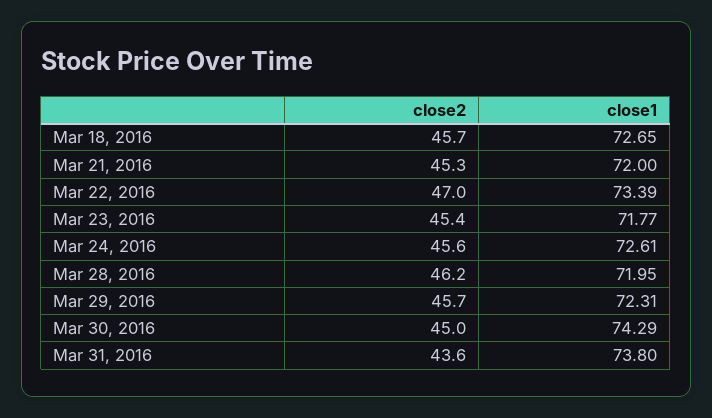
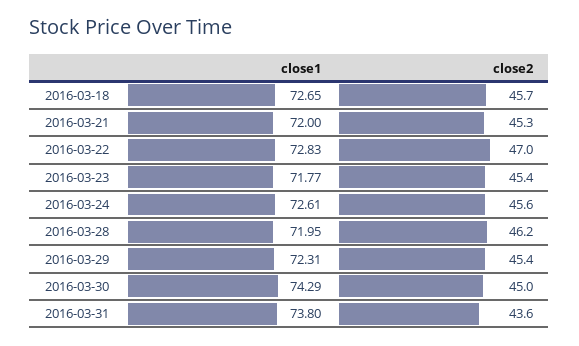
  {
    "close2": {
      "Mar 18, 2016": 45.7,
      "Mar 21, 2016": 45.3,
      "Mar 22, 2016": 47,
      "Mar 23, 2016": 45.4,
      "Mar 24, 2016": 45.6,
      "Mar 28, 2016": 46.2,
-     "Mar 29, 2016": 45.7,
+     "Mar 29, 2016": 45.4,
      "Mar 30, 2016": 45,
      "Mar 31, 2016": 43.6
    },
    "close1": {
      "Mar 18, 2016": 72.65,
      "Mar 21, 2016": 72,
-     "Mar 22, 2016": 73.39,
+     "Mar 22, 2016": 72.83,
      "Mar 23, 2016": 71.77,
      "Mar 24, 2016": 72.61,
      "Mar 28, 2016": 71.95,
      "Mar 29, 2016": 72.31,
      "Mar 30, 2016": 74.29,
      "Mar 31, 2016": 73.8
    }
  }

